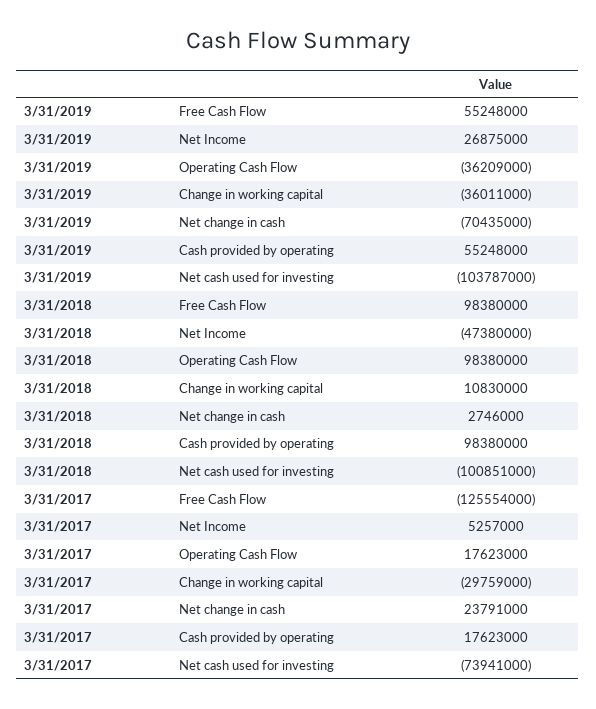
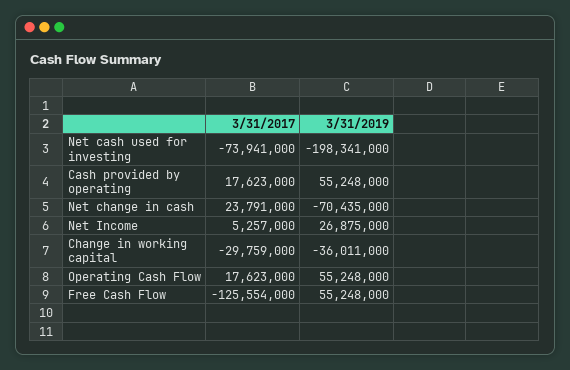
  {
    "3/31/2019": {
      "Free Cash Flow": 55248000,
      "Net Income": 26875000,
-     "Operating Cash Flow": -36209000,
+     "Operating Cash Flow": 55248000,
      "Change in working capital": -36011000,
      "Net change in cash": -70435000,
      "Cash provided by operating": 55248000,
-     "Net cash used for investing": -103787000
+     "Net cash used for investing": -198341000
    },
-   "3/31/2018": {
-     "Free Cash Flow": 98380000,
-     "Net Income": -47380000,
-     "Operating Cash Flow": 98380000,
-     "Change in working capital": 10830000,
-     "Net change in cash": 2746000,
-     "Cash provided by operating": 98380000,
-     "Net cash used for investing": -100851000
-   },
    "3/31/2017": {
      "Free Cash Flow": -125554000,
      "Net Income": 5257000,
      "Operating Cash Flow": 17623000,
      "Change in working capital": -29759000,
      "Net change in cash": 23791000,
      "Cash provided by operating": 17623000,
      "Net cash used for investing": -73941000
    }
  }

